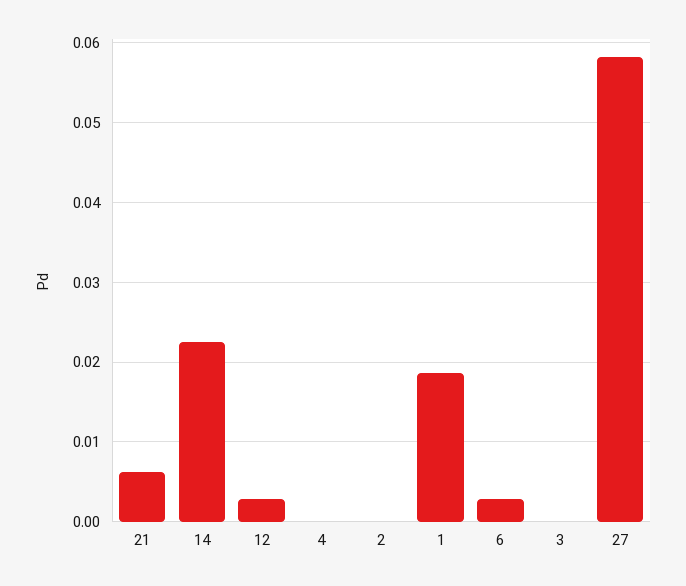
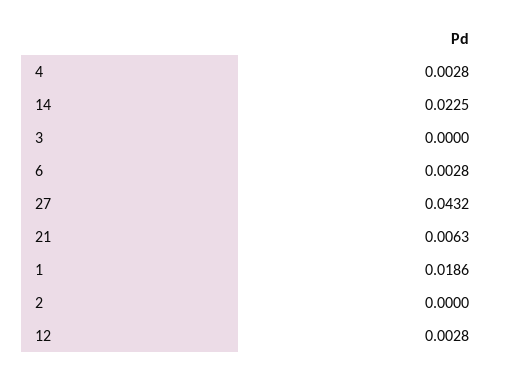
  {
    "21": 0.0063,
    "14": 0.0225,
    "12": 0.0028,
-   "4": 0,
+   "4": 0.0028,
    "2": 0,
    "1": 0.0186,
    "6": 0.0028,
    "3": 0,
-   "27": 0.058
+   "27": 0.0432
  }

